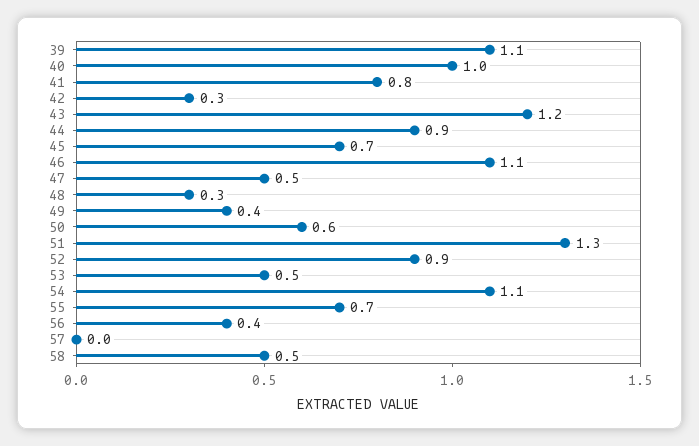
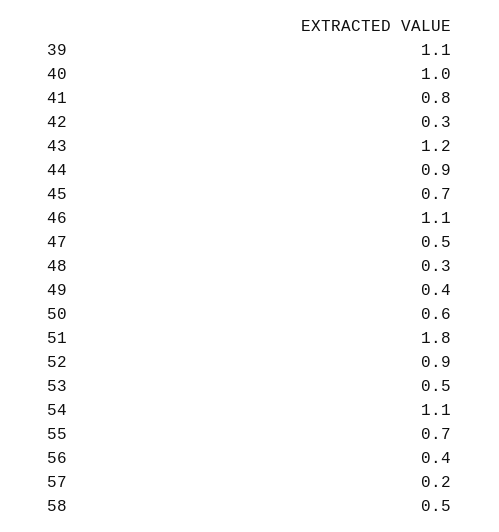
  {
    "39": 1.1,
    "40": 1,
    "41": 0.8,
    "42": 0.3,
    "43": 1.2,
    "44": 0.9,
    "45": 0.7,
    "46": 1.1,
    "47": 0.5,
    "48": 0.3,
    "49": 0.4,
    "50": 0.6,
-   "51": 1.3,
+   "51": 1.8,
    "52": 0.9,
    "53": 0.5,
    "54": 1.1,
    "55": 0.7,
    "56": 0.4,
-   "57": 0,
+   "57": 0.2,
    "58": 0.5
  }

